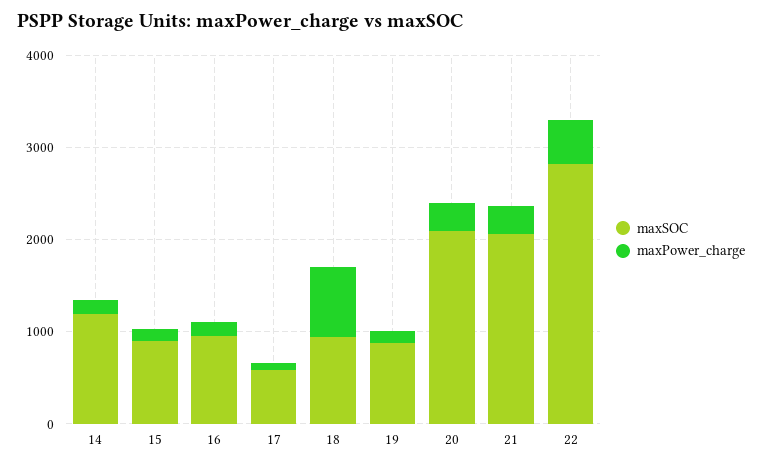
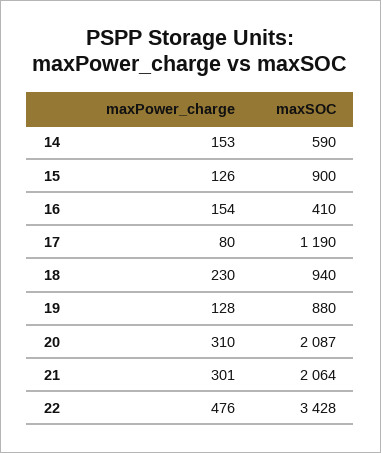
  {
    "maxSOC": {
-     "14": 1200,
+     "14": 590,
      "15": 900,
-     "16": 1000,
+     "16": 410,
-     "17": 600,
+     "17": 1190,
      "18": 940,
      "19": 880,
      "20": 2087,
      "21": 2064,
-     "22": 2800
+     "22": 3428
    },
    "maxPower_charge": {
      "14": 153,
      "15": 126,
      "16": 154,
      "17": 80,
-     "18": 800,
+     "18": 230,
      "19": 128,
      "20": 310,
      "21": 301,
      "22": 476
    }
  }

